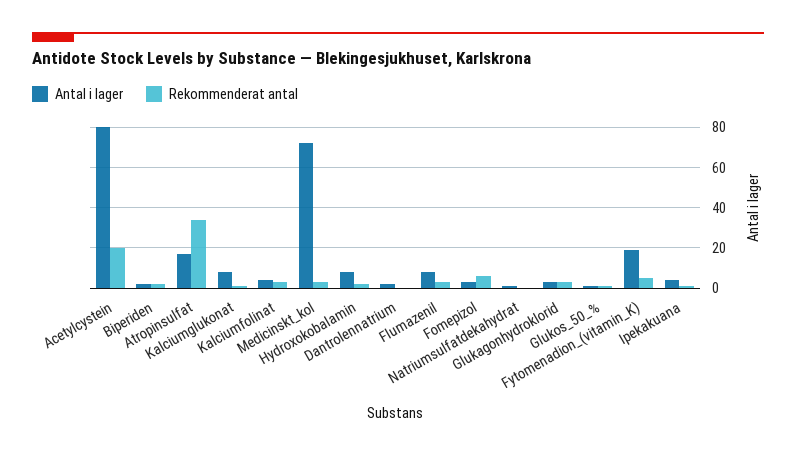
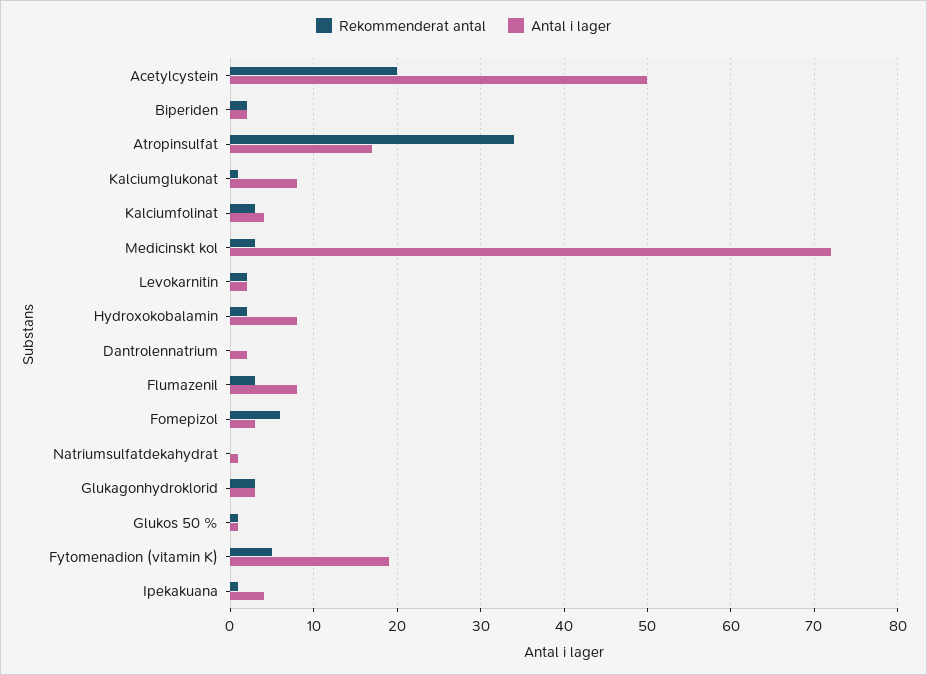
  {
    "Antal i lager": {
-     "Acetylcystein": 80,
+     "Acetylcystein": 50,
      "Biperiden": 2,
      "Atropinsulfat": 17,
      "Kalciumglukonat": 8,
      "Kalciumfolinat": 4,
      "Medicinskt_kol": 72,
      "Hydroxokobalamin": 8,
      "Dantrolennatrium": 2,
      "Flumazenil": 8,
      "Fomepizol": 3,
      "Natriumsulfatdekahydrat": 1,
      "Glukagonhydroklorid": 3,
      "Glukos_50_%": 1,
      "Fytomenadion_(vitamin_K)": 19,
-     "Ipekakuana": 4
+     "Ipekakuana": 4,
+     "Levokarnitin": 2
    },
    "Rekommenderat antal": {
      "Acetylcystein": 20,
      "Biperiden": 2,
      "Atropinsulfat": 34,
      "Kalciumglukonat": 1,
      "Kalciumfolinat": 3,
      "Medicinskt_kol": 3,
      "Hydroxokobalamin": 2,
      "Dantrolennatrium": 0,
      "Flumazenil": 3,
      "Fomepizol": 6,
      "Natriumsulfatdekahydrat": 0,
      "Glukagonhydroklorid": 3,
      "Glukos_50_%": 1,
      "Fytomenadion_(vitamin_K)": 5,
-     "Ipekakuana": 1
+     "Ipekakuana": 1,
+     "Levokarnitin": 2
    }
  }

